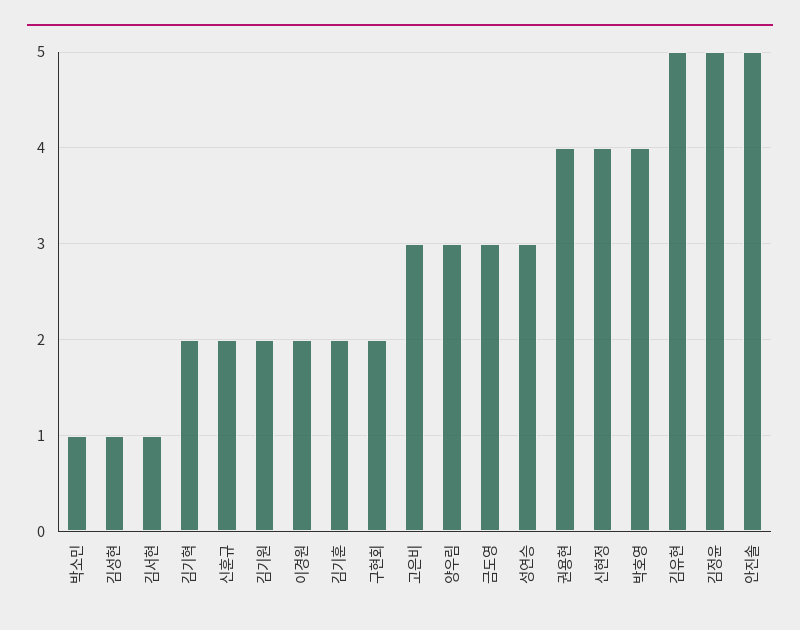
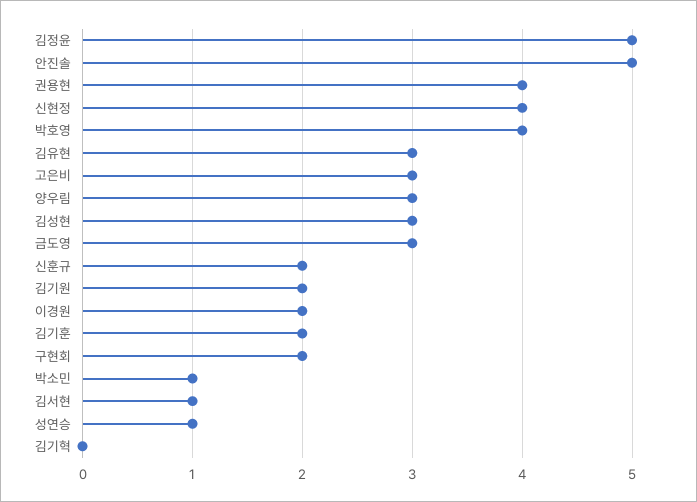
  {
    "박소민": 1,
-   "김성현": 1,
+   "김성현": 3,
    "김서현": 1,
-   "김기혁": 2,
+   "김기혁": 0,
    "신훈규": 2,
    "김기원": 2,
    "이경원": 2,
    "김기훈": 2,
    "구현회": 2,
    "고은비": 3,
    "양우림": 3,
    "금도영": 3,
-   "성연승": 3,
+   "성연승": 1,
    "권용현": 4,
    "신현정": 4,
    "박호영": 4,
-   "김유현": 5,
+   "김유현": 3,
    "김정윤": 5,
    "안진솔": 5
  }

